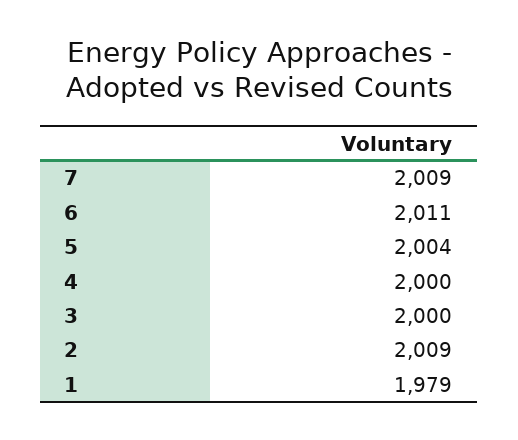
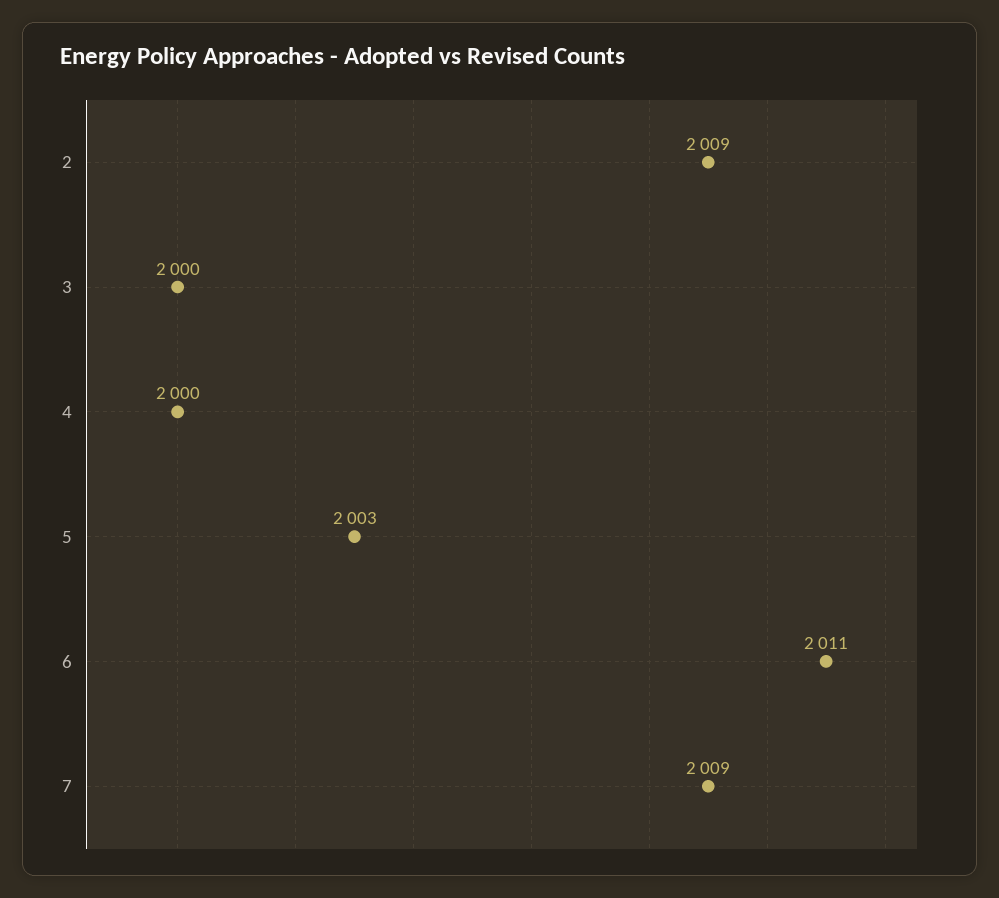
  {
    "7": 2009,
    "6": 2011,
-   "5": 2004,
+   "5": 2003,
    "4": 2000,
    "3": 2000,
-   "2": 2009,
+   "2": 2009
-   "1": 1979
  }

